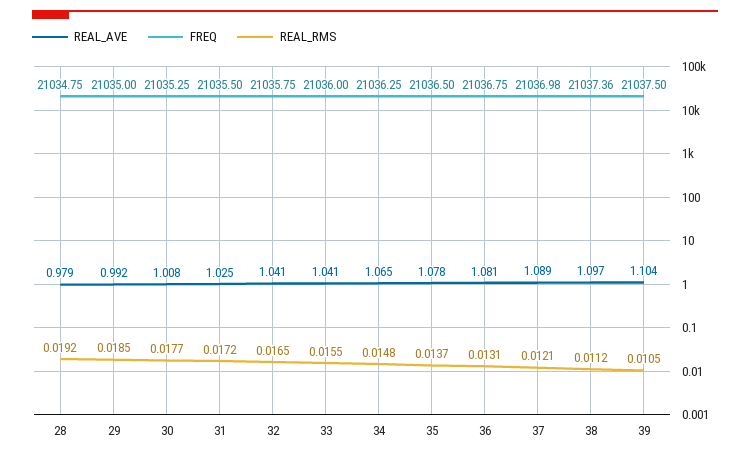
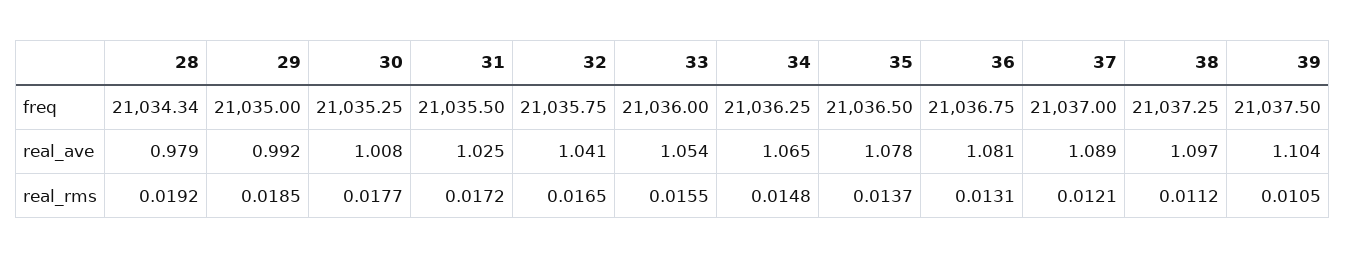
  {
    "REAL_AVE": {
      "28": 0.979,
      "29": 0.992,
      "30": 1.008,
      "31": 1.025,
      "32": 1.041,
-     "33": 1.041,
+     "33": 1.054,
      "34": 1.065,
      "35": 1.078,
      "36": 1.081,
      "37": 1.089,
      "38": 1.097,
      "39": 1.104
    },
    "FREQ": {
-     "28": 21034.75,
+     "28": 21034.34,
      "29": 21035,
      "30": 21035.25,
      "31": 21035.5,
      "32": 21035.75,
      "33": 21036,
      "34": 21036.25,
      "35": 21036.5,
      "36": 21036.75,
-     "37": 21036.98,
+     "37": 21037,
-     "38": 21037.36,
+     "38": 21037.25,
      "39": 21037.5
    },
    "REAL_RMS": {
      "28": 0.0192,
      "29": 0.0185,
      "30": 0.0177,
      "31": 0.0172,
      "32": 0.0165,
      "33": 0.0155,
      "34": 0.0148,
      "35": 0.0137,
      "36": 0.0131,
      "37": 0.0121,
      "38": 0.0112,
      "39": 0.0105
    }
  }

